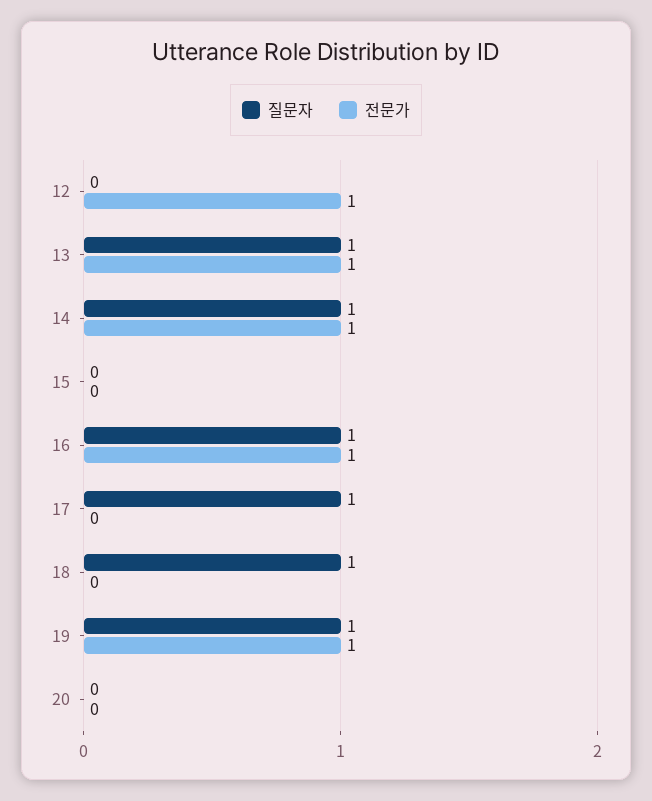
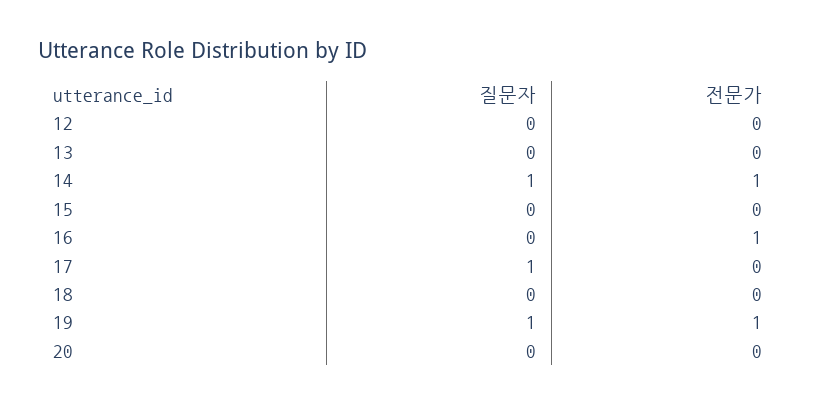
  {
    "질문자": {
      "12": 0,
-     "13": 1,
+     "13": 0,
      "14": 1,
      "15": 0,
-     "16": 1,
+     "16": 0,
      "17": 1,
-     "18": 1,
+     "18": 0,
      "19": 1,
      "20": 0
    },
    "전문가": {
-     "12": 1,
+     "12": 0,
-     "13": 1,
+     "13": 0,
      "14": 1,
      "15": 0,
      "16": 1,
      "17": 0,
      "18": 0,
      "19": 1,
      "20": 0
    }
  }

